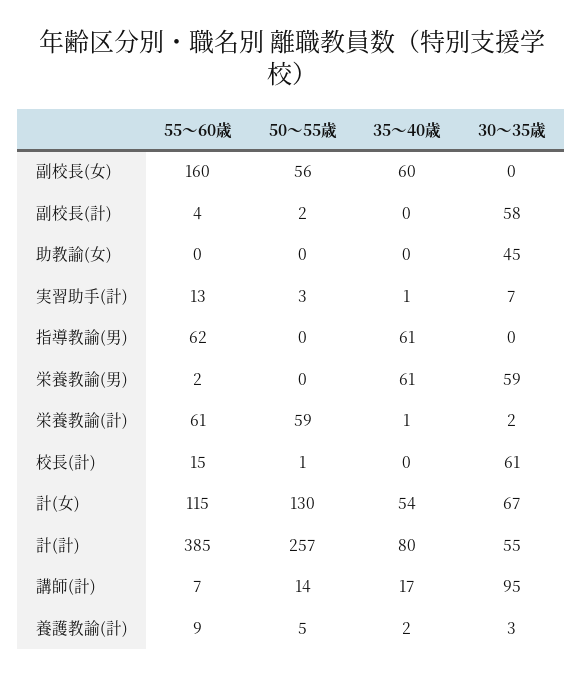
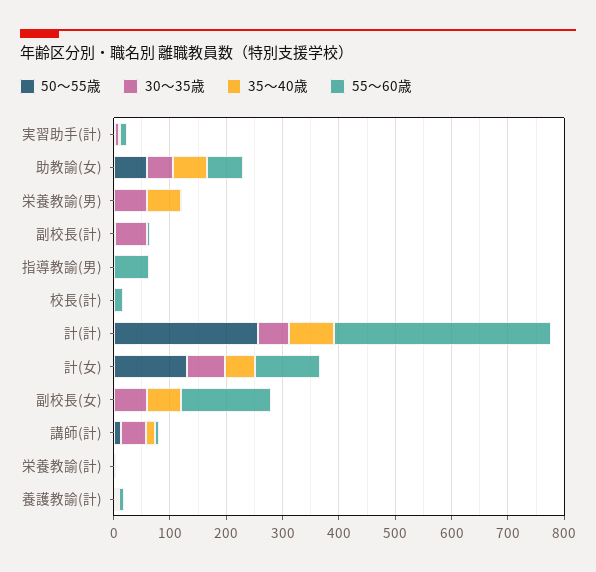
  {
    "55〜60歳": {
      "副校長(女)": 160,
      "副校長(計)": 4,
-     "助教諭(女)": 0,
+     "助教諭(女)": 60,
      "実習助手(計)": 13,
      "指導教諭(男)": 62,
      "栄養教諭(男)": 2,
-     "栄養教諭(計)": 61,
+     "栄養教諭(計)": 0,
      "校長(計)": 15,
      "計(女)": 115,
      "計(計)": 385,
      "講師(計)": 7,
      "養護教諭(計)": 9
    },
    "50〜55歳": {
-     "副校長(女)": 56,
+     "副校長(女)": 0,
      "副校長(計)": 2,
-     "助教諭(女)": 0,
+     "助教諭(女)": 60,
      "実習助手(計)": 3,
      "指導教諭(男)": 0,
      "栄養教諭(男)": 0,
-     "栄養教諭(計)": 59,
+     "栄養教諭(計)": 0,
      "校長(計)": 1,
      "計(女)": 130,
      "計(計)": 257,
      "講師(計)": 14,
      "養護教諭(計)": 5
    },
    "35〜40歳": {
      "副校長(女)": 60,
      "副校長(計)": 0,
-     "助教諭(女)": 0,
+     "助教諭(女)": 60,
      "実習助手(計)": 1,
-     "指導教諭(男)": 61,
+     "指導教諭(男)": 0,
      "栄養教諭(男)": 61,
      "栄養教諭(計)": 1,
      "校長(計)": 0,
      "計(女)": 54,
      "計(計)": 80,
      "講師(計)": 17,
      "養護教諭(計)": 2
    },
    "30〜35歳": {
-     "副校長(女)": 0,
+     "副校長(女)": 60,
      "副校長(計)": 58,
      "助教諭(女)": 45,
      "実習助手(計)": 7,
      "指導教諭(男)": 0,
      "栄養教諭(男)": 59,
      "栄養教諭(計)": 2,
-     "校長(計)": 61,
+     "校長(計)": 0,
      "計(女)": 67,
      "計(計)": 55,
-     "講師(計)": 95,
+     "講師(計)": 40,
      "養護教諭(計)": 3
    }
  }

